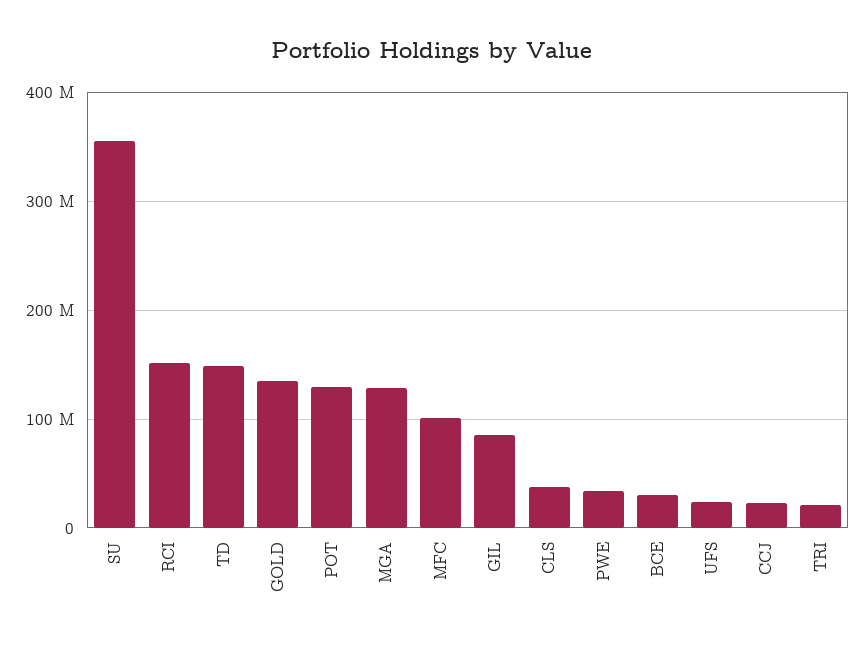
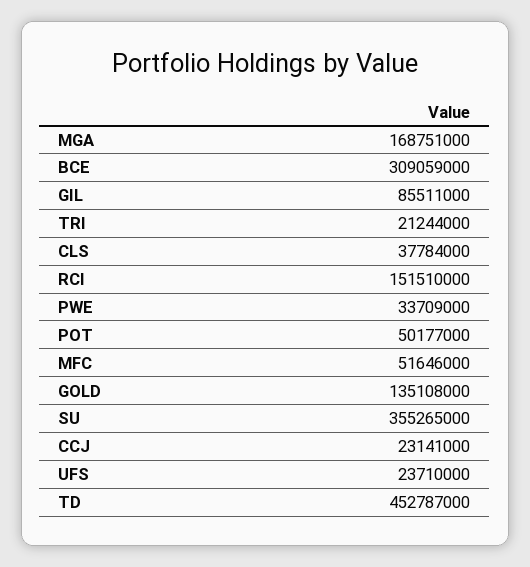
  {
    "SU": 355265000,
    "RCI": 151510000,
-   "TD": 150000000,
+   "TD": 452787000,
    "GOLD": 135108000,
-   "POT": 130000000,
+   "POT": 50177000,
-   "MGA": 130000000,
+   "MGA": 168751000,
-   "MFC": 100000000,
+   "MFC": 51646000,
    "GIL": 85511000,
    "CLS": 37784000,
    "PWE": 33709000,
-   "BCE": 30000000,
+   "BCE": 309059000,
    "UFS": 23710000,
    "CCJ": 23141000,
    "TRI": 21244000
  }

